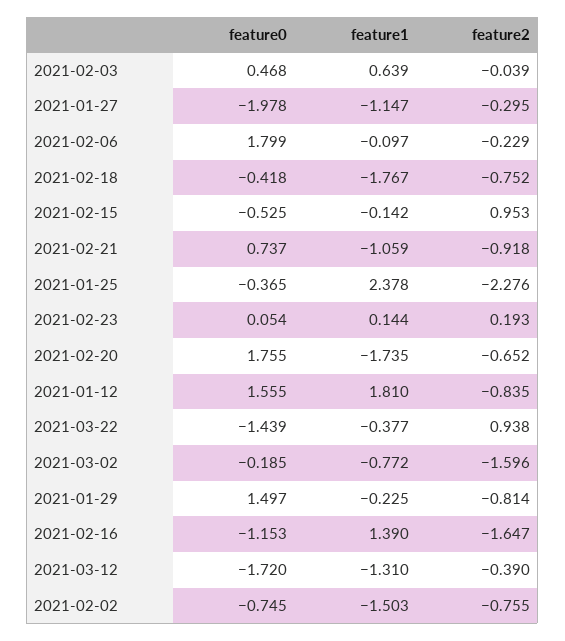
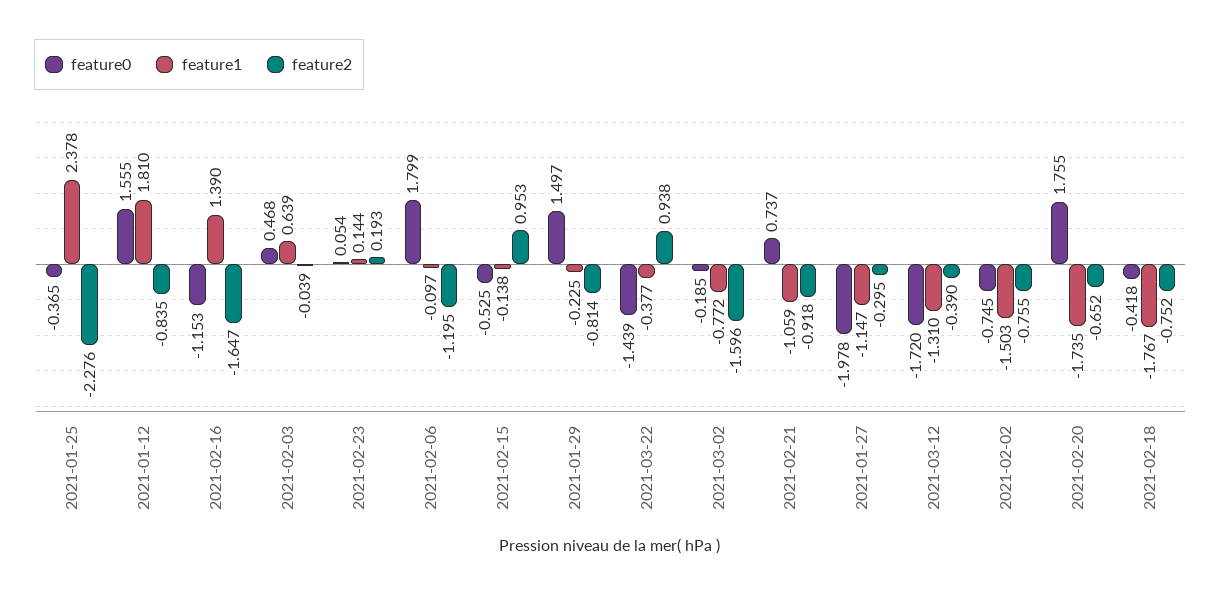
  {
    "feature0": {
      "2021-02-03": 0.468,
      "2021-01-27": -1.978,
      "2021-02-06": 1.799,
      "2021-02-18": -0.418,
      "2021-02-15": -0.525,
      "2021-02-21": 0.737,
      "2021-01-25": -0.365,
      "2021-02-23": 0.054,
      "2021-02-20": 1.755,
      "2021-01-12": 1.555,
      "2021-03-22": -1.439,
      "2021-03-02": -0.185,
      "2021-01-29": 1.497,
      "2021-02-16": -1.153,
      "2021-03-12": -1.72,
      "2021-02-02": -0.745
    },
    "feature1": {
      "2021-02-03": 0.639,
      "2021-01-27": -1.147,
      "2021-02-06": -0.097,
      "2021-02-18": -1.767,
-     "2021-02-15": -0.142,
+     "2021-02-15": -0.138,
      "2021-02-21": -1.059,
      "2021-01-25": 2.378,
      "2021-02-23": 0.144,
      "2021-02-20": -1.735,
      "2021-01-12": 1.81,
      "2021-03-22": -0.377,
      "2021-03-02": -0.772,
      "2021-01-29": -0.225,
      "2021-02-16": 1.39,
      "2021-03-12": -1.31,
      "2021-02-02": -1.503
    },
    "feature2": {
      "2021-02-03": -0.039,
      "2021-01-27": -0.295,
-     "2021-02-06": -0.229,
+     "2021-02-06": -1.195,
      "2021-02-18": -0.752,
      "2021-02-15": 0.953,
      "2021-02-21": -0.918,
      "2021-01-25": -2.276,
      "2021-02-23": 0.193,
      "2021-02-20": -0.652,
      "2021-01-12": -0.835,
      "2021-03-22": 0.938,
      "2021-03-02": -1.596,
      "2021-01-29": -0.814,
      "2021-02-16": -1.647,
      "2021-03-12": -0.39,
      "2021-02-02": -0.755
    }
  }

